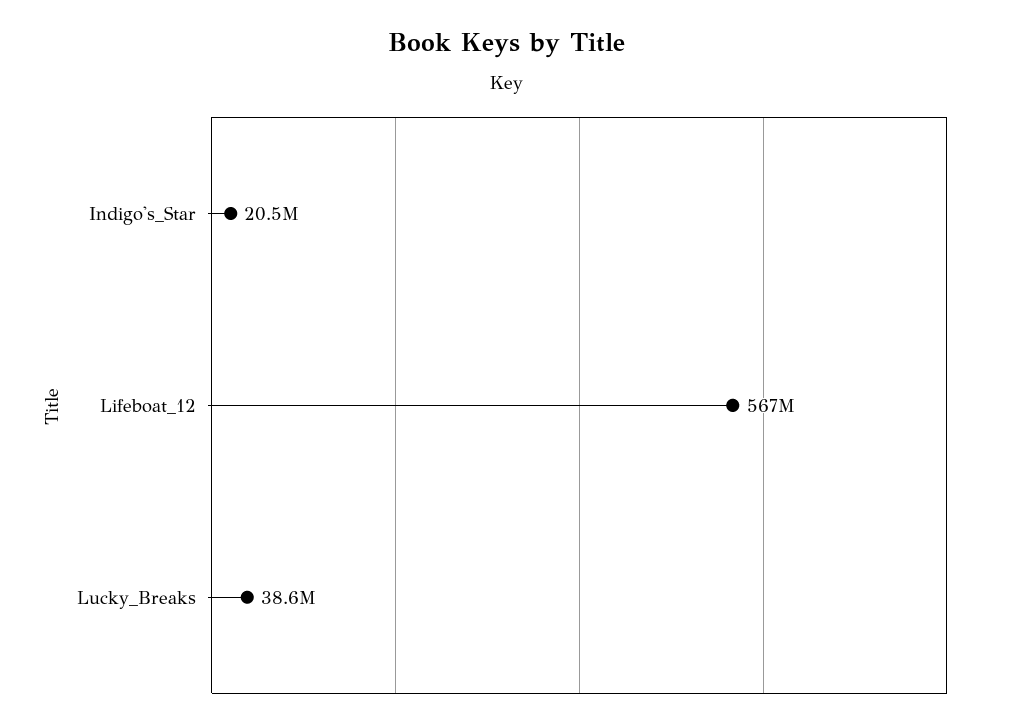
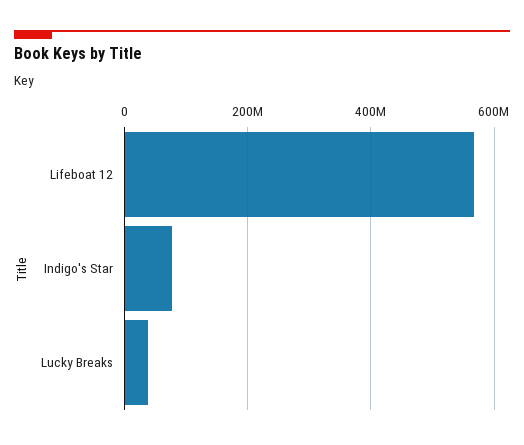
  {
-   "Indigo's_Star": 20500000,
+   "Indigo's_Star": 80000000,
    "Lifeboat_12": 567000000,
    "Lucky_Breaks": 38600000
  }

